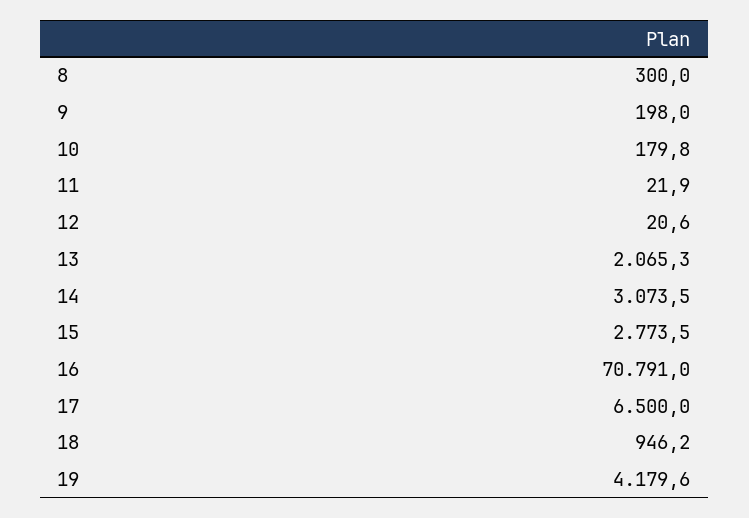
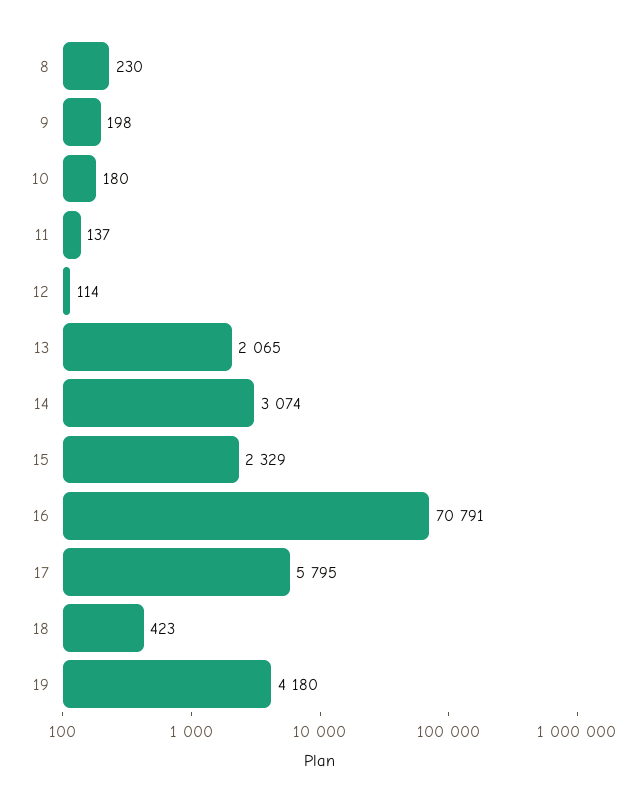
  {
-   "8": 300,
+   "8": 230,
    "9": 198,
    "10": 179.8,
-   "11": 21.9,
+   "11": 137,
-   "12": 20.6,
+   "12": 114,
    "13": 2065.3,
    "14": 3073.5,
-   "15": 2773.5,
+   "15": 2329,
    "16": 70791,
-   "17": 6500,
+   "17": 5795,
-   "18": 946.2,
+   "18": 423,
    "19": 4179.6
  }

